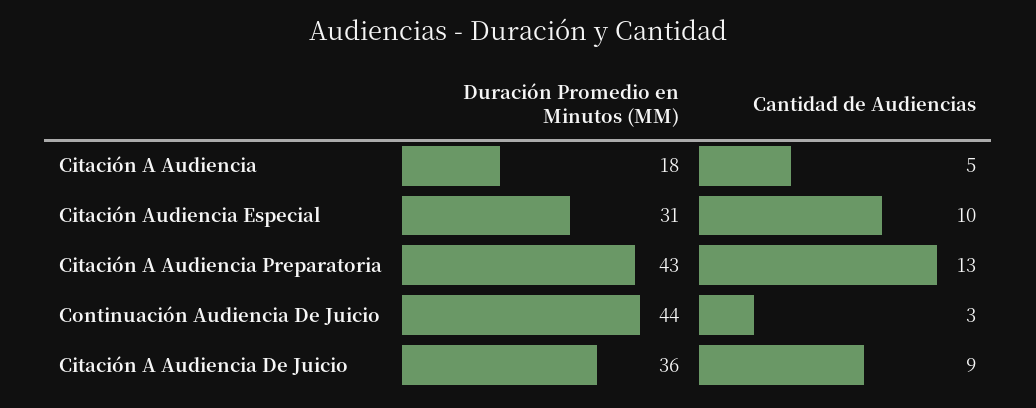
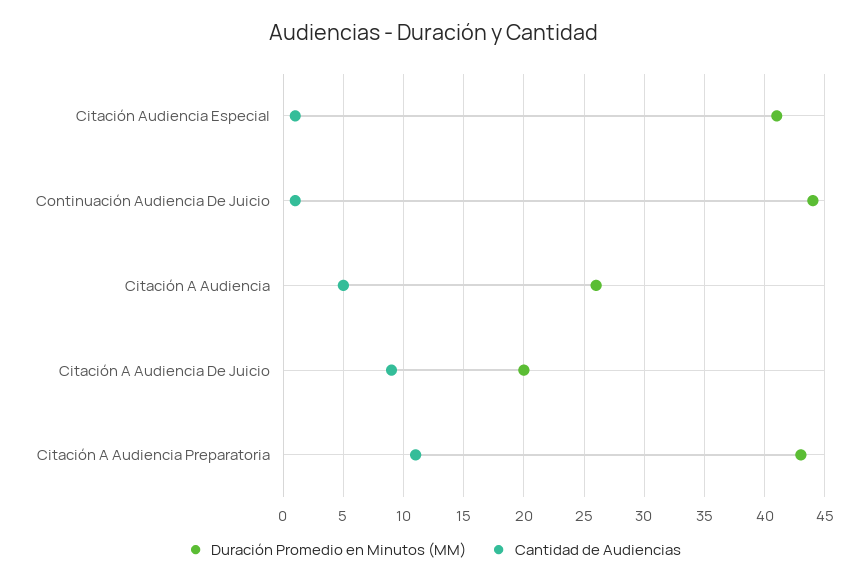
  {
    "Duración Promedio en Minutos (MM)": {
-     "Citación A Audiencia": 18,
+     "Citación A Audiencia": 26,
-     "Citación Audiencia Especial": 31,
+     "Citación Audiencia Especial": 41,
      "Citación A Audiencia Preparatoria": 43,
      "Continuación Audiencia De Juicio": 44,
-     "Citación A Audiencia De Juicio": 36
+     "Citación A Audiencia De Juicio": 20
    },
    "Cantidad de Audiencias": {
      "Citación A Audiencia": 5,
-     "Citación Audiencia Especial": 10,
+     "Citación Audiencia Especial": 1,
-     "Citación A Audiencia Preparatoria": 13,
+     "Citación A Audiencia Preparatoria": 11,
-     "Continuación Audiencia De Juicio": 3,
+     "Continuación Audiencia De Juicio": 1,
      "Citación A Audiencia De Juicio": 9
    }
  }

